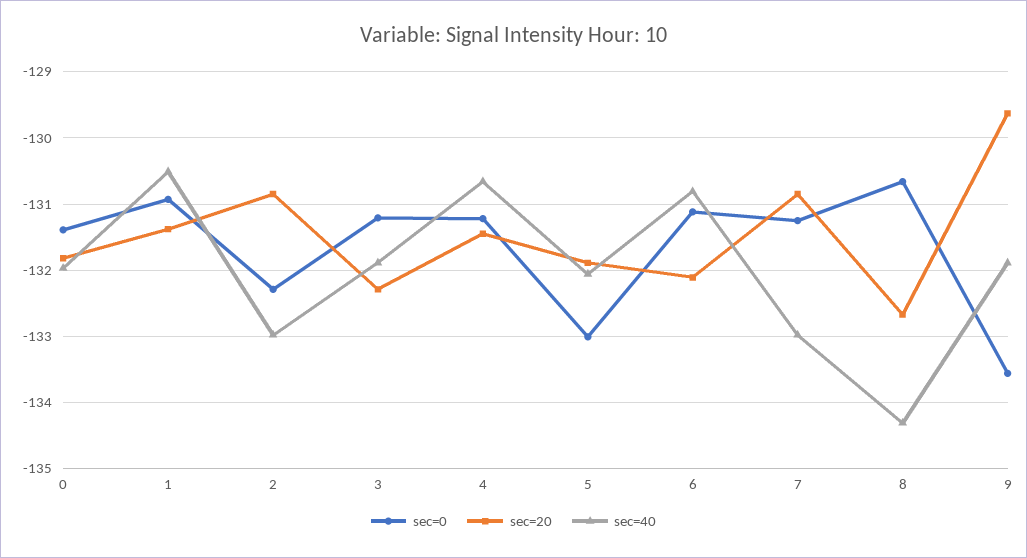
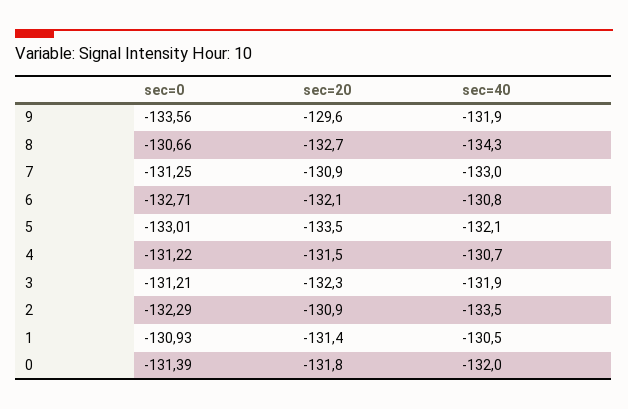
  {
    "sec=0": {
      "0": -131.39,
      "1": -130.93,
      "2": -132.29,
      "3": -131.21,
      "4": -131.22,
      "5": -133.01,
-     "6": -131.1,
+     "6": -132.71,
      "7": -131.25,
      "8": -130.66,
      "9": -133.56
    },
    "sec=20": {
      "0": -131.8,
      "1": -131.4,
      "2": -130.9,
      "3": -132.3,
      "4": -131.5,
-     "5": -131.9,
+     "5": -133.5,
      "6": -132.1,
      "7": -130.9,
      "8": -132.7,
      "9": -129.6
    },
    "sec=40": {
      "0": -132,
      "1": -130.5,
-     "2": -133,
+     "2": -133.5,
      "3": -131.9,
      "4": -130.7,
      "5": -132.1,
      "6": -130.8,
      "7": -133,
      "8": -134.3,
      "9": -131.9
    }
  }

